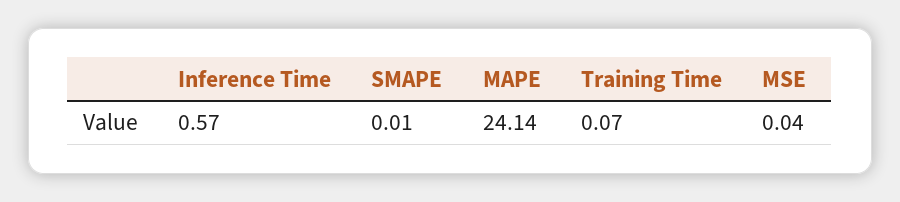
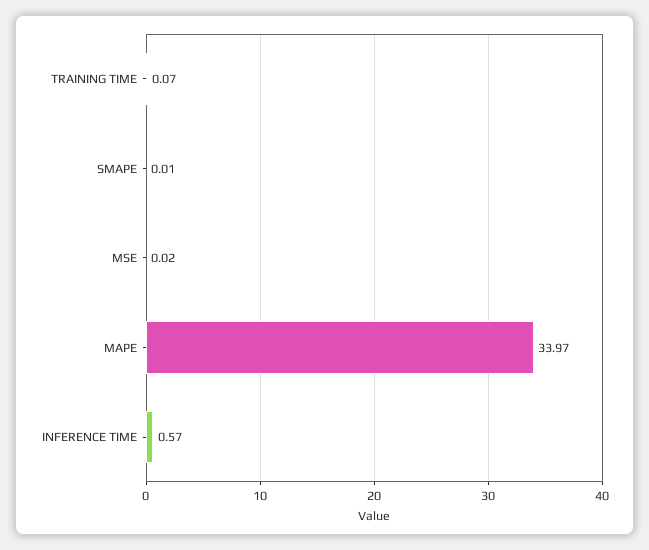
  {
    "Inference Time": 0.57,
    "SMAPE": 0.01,
-   "MAPE": 24.14,
+   "MAPE": 33.97,
    "Training Time": 0.07,
-   "MSE": 0.04
+   "MSE": 0.02
  }

